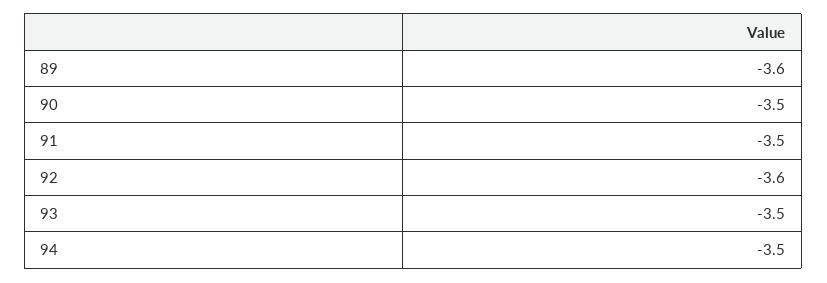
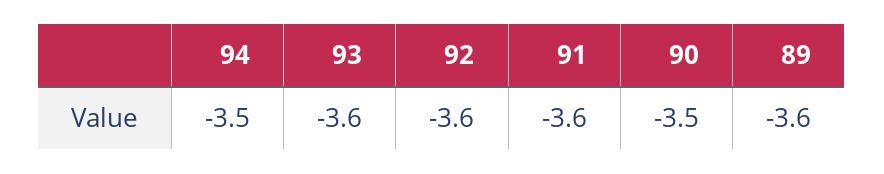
  {
    "89": -3.6,
    "90": -3.5,
-   "91": -3.5,
+   "91": -3.6,
    "92": -3.6,
-   "93": -3.5,
+   "93": -3.6,
    "94": -3.5
  }

